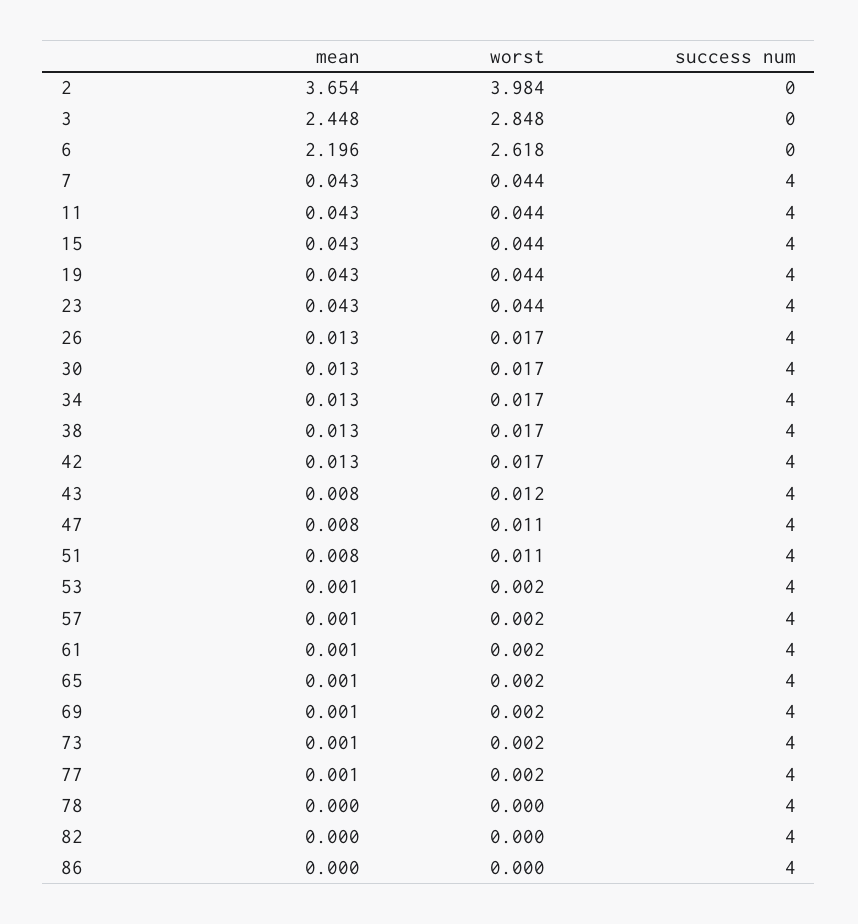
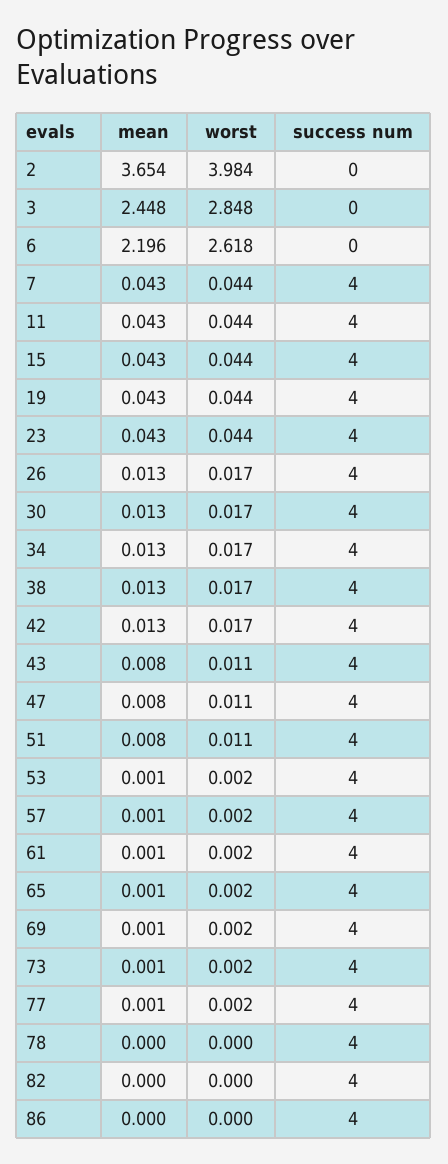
  {
    "mean": {
      "2": 3.654,
      "3": 2.448,
      "6": 2.196,
      "7": 0.043,
      "11": 0.043,
      "15": 0.043,
      "19": 0.043,
      "23": 0.043,
      "26": 0.013,
      "30": 0.013,
      "34": 0.013,
      "38": 0.013,
      "42": 0.013,
      "43": 0.008,
      "47": 0.008,
      "51": 0.008,
      "53": 0.001,
      "57": 0.001,
      "61": 0.001,
      "65": 0.001,
      "69": 0.001,
      "73": 0.001,
      "77": 0.001,
      "78": 0,
      "82": 0,
      "86": 0
    },
    "worst": {
      "2": 3.984,
      "3": 2.848,
      "6": 2.618,
      "7": 0.044,
      "11": 0.044,
      "15": 0.044,
      "19": 0.044,
      "23": 0.044,
      "26": 0.017,
      "30": 0.017,
      "34": 0.017,
      "38": 0.017,
      "42": 0.017,
-     "43": 0.012,
+     "43": 0.011,
      "47": 0.011,
      "51": 0.011,
      "53": 0.002,
      "57": 0.002,
      "61": 0.002,
      "65": 0.002,
      "69": 0.002,
      "73": 0.002,
      "77": 0.002,
      "78": 0,
      "82": 0,
      "86": 0
    },
    "success num": {
      "2": 0,
      "3": 0,
      "6": 0,
      "7": 4,
      "11": 4,
      "15": 4,
      "19": 4,
      "23": 4,
      "26": 4,
      "30": 4,
      "34": 4,
      "38": 4,
      "42": 4,
      "43": 4,
      "47": 4,
      "51": 4,
      "53": 4,
      "57": 4,
      "61": 4,
      "65": 4,
      "69": 4,
      "73": 4,
      "77": 4,
      "78": 4,
      "82": 4,
      "86": 4
    }
  }

